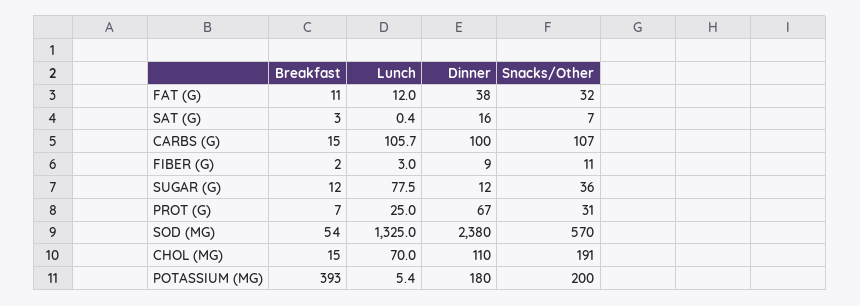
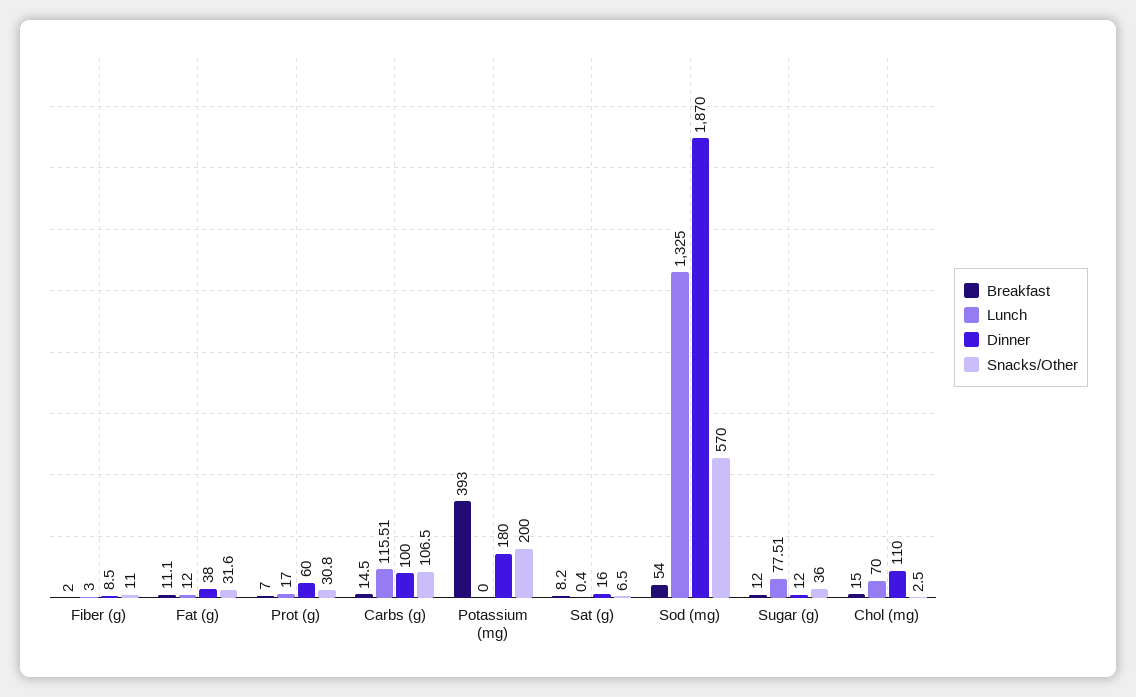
  {
    "Breakfast": {
      "FAT (G)": 11.1,
-     "SAT (G)": 3,
+     "SAT (G)": 8.2,
      "CARBS (G)": 14.5,
      "FIBER (G)": 2,
      "SUGAR (G)": 12,
      "PROT (G)": 7,
      "SOD (MG)": 54,
      "CHOL (MG)": 15,
      "POTASSIUM (MG)": 393
    },
    "Lunch": {
      "FAT (G)": 12,
      "SAT (G)": 0.4,
-     "CARBS (G)": 105.7,
+     "CARBS (G)": 115.51,
      "FIBER (G)": 3,
      "SUGAR (G)": 77.51,
-     "PROT (G)": 25,
+     "PROT (G)": 17,
      "SOD (MG)": 1325,
      "CHOL (MG)": 70,
-     "POTASSIUM (MG)": 5.4
+     "POTASSIUM (MG)": 0
    },
    "Dinner": {
      "FAT (G)": 38,
      "SAT (G)": 16,
      "CARBS (G)": 100,
      "FIBER (G)": 8.5,
      "SUGAR (G)": 12,
-     "PROT (G)": 67,
+     "PROT (G)": 60,
-     "SOD (MG)": 2380,
+     "SOD (MG)": 1870,
      "CHOL (MG)": 110,
      "POTASSIUM (MG)": 180
    },
    "Snacks/Other": {
      "FAT (G)": 31.6,
      "SAT (G)": 6.5,
      "CARBS (G)": 106.5,
      "FIBER (G)": 11,
      "SUGAR (G)": 36,
      "PROT (G)": 30.8,
      "SOD (MG)": 570,
-     "CHOL (MG)": 191,
+     "CHOL (MG)": 2.5,
      "POTASSIUM (MG)": 200
    }
  }

